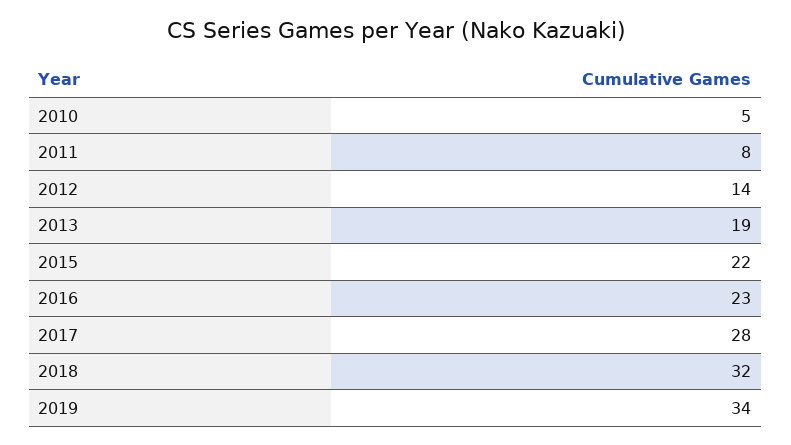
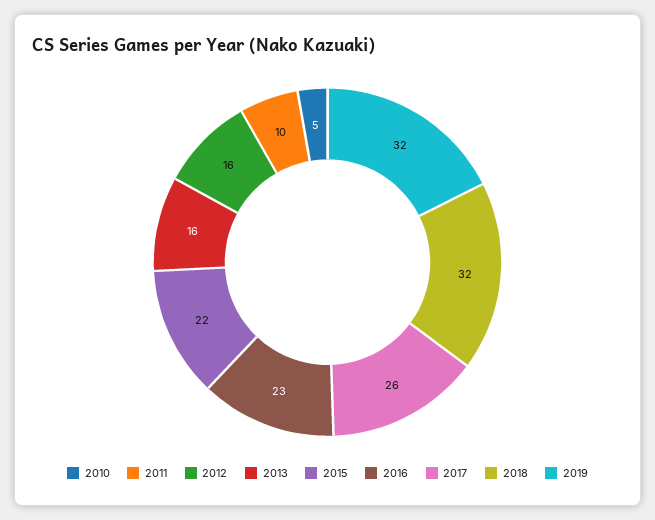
  {
    "2010": 5,
-   "2011": 8,
+   "2011": 10,
-   "2012": 14,
+   "2012": 16,
-   "2013": 19,
+   "2013": 16,
    "2015": 22,
    "2016": 23,
-   "2017": 28,
+   "2017": 26,
    "2018": 32,
-   "2019": 34
+   "2019": 32
  }

